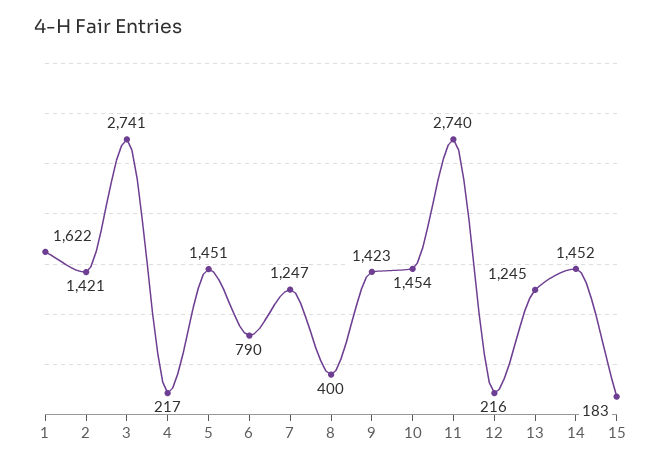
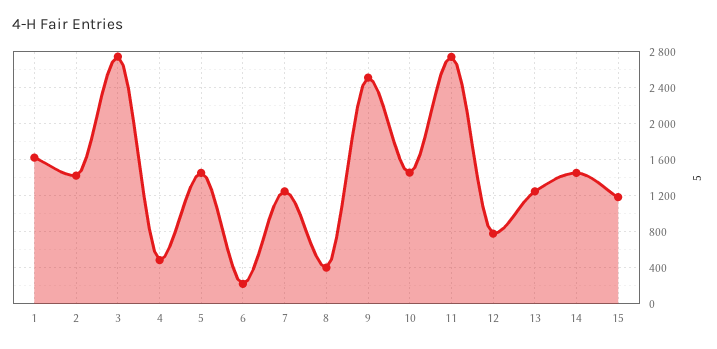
  {
    "1": 1622,
    "2": 1421,
    "3": 2741,
-   "4": 217,
+   "4": 500,
    "5": 1451,
-   "6": 790,
+   "6": 200,
    "7": 1247,
    "8": 400,
-   "9": 1423,
+   "9": 2500,
    "10": 1454,
    "11": 2740,
-   "12": 216,
+   "12": 800,
    "13": 1245,
    "14": 1452,
-   "15": 183
+   "15": 1200
  }

